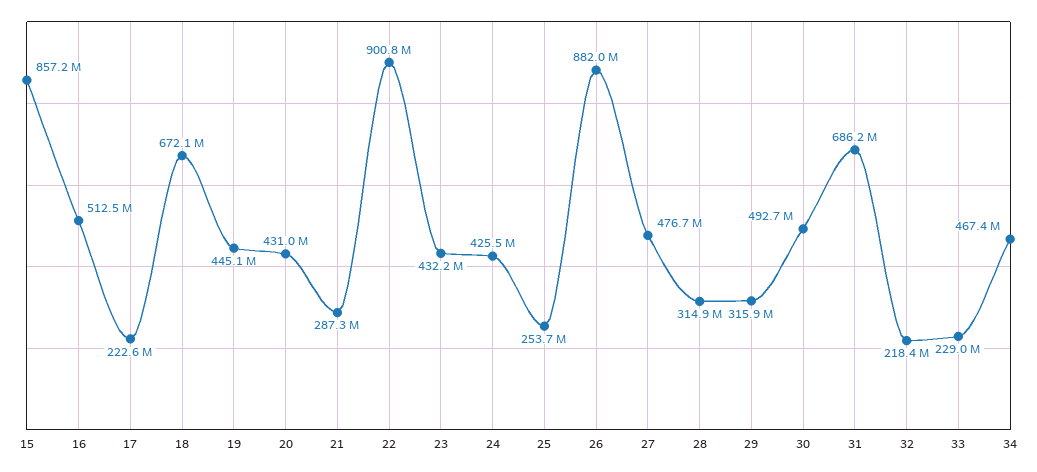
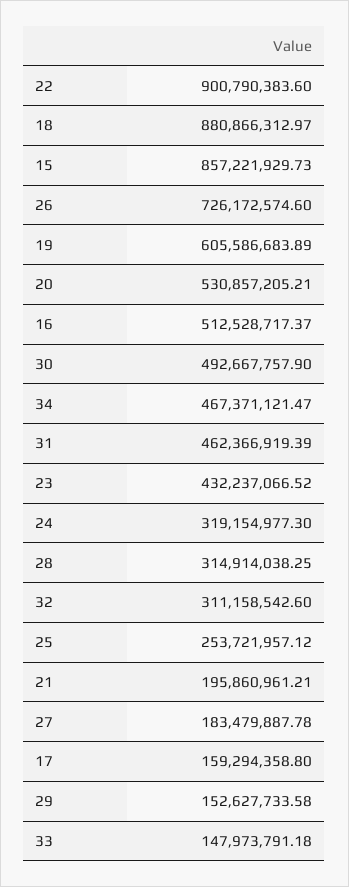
  {
    "15": 857221929.73,
    "16": 512528717.37,
-   "17": 222600000,
+   "17": 159294358.8,
-   "18": 672100000,
+   "18": 880866312.97,
-   "19": 445100000,
+   "19": 605586683.89,
-   "20": 431000000,
+   "20": 530857205.21,
-   "21": 287300000,
+   "21": 195860961.21,
    "22": 900790383.6,
    "23": 432237066.52,
-   "24": 425500000,
+   "24": 319154977.3,
    "25": 253721957.12,
-   "26": 882000000,
+   "26": 726172574.6,
-   "27": 476700000,
+   "27": 183479887.78,
    "28": 314914038.25,
-   "29": 315900000,
+   "29": 152627733.58,
    "30": 492667757.9,
-   "31": 686200000,
+   "31": 462366919.39,
-   "32": 218400000,
+   "32": 311158542.6,
-   "33": 229000000,
+   "33": 147973791.18,
    "34": 467371121.47
  }

